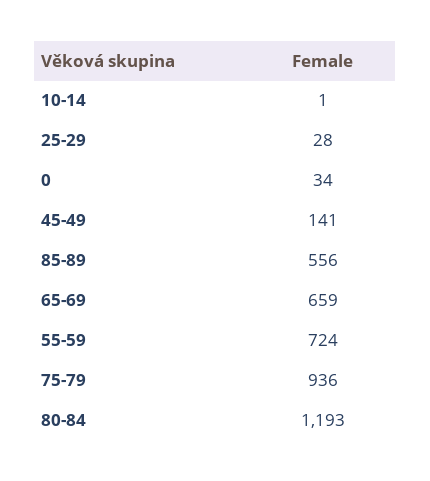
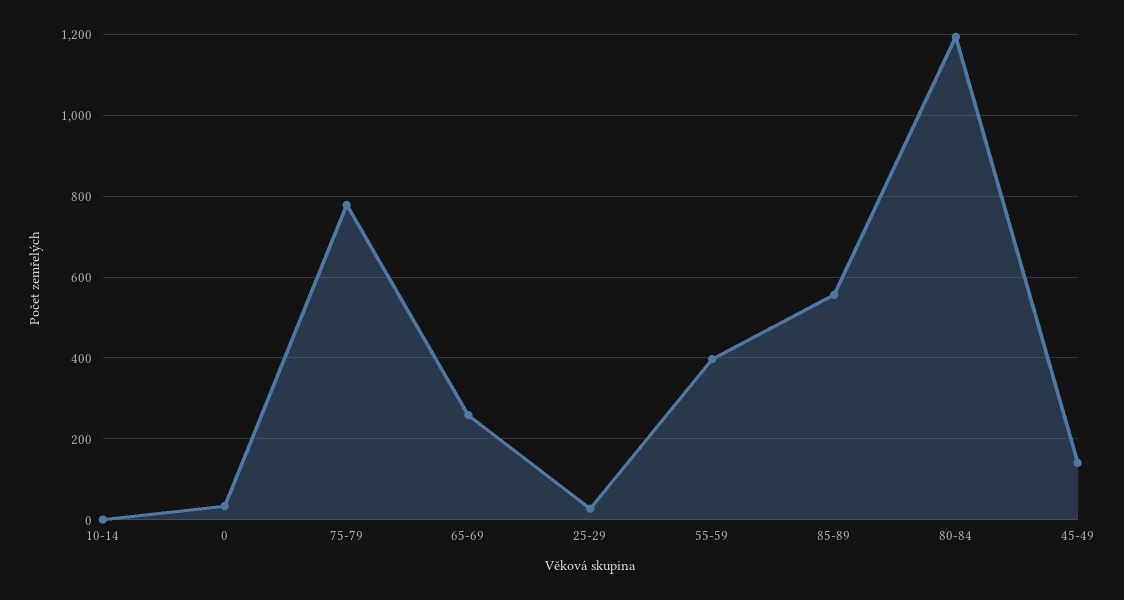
  {
    "10-14": 1,
    "25-29": 28,
    "0": 34,
    "45-49": 141,
    "85-89": 556,
-   "65-69": 659,
+   "65-69": 260,
-   "55-59": 724,
+   "55-59": 400,
-   "75-79": 936,
+   "75-79": 780,
    "80-84": 1193
  }

